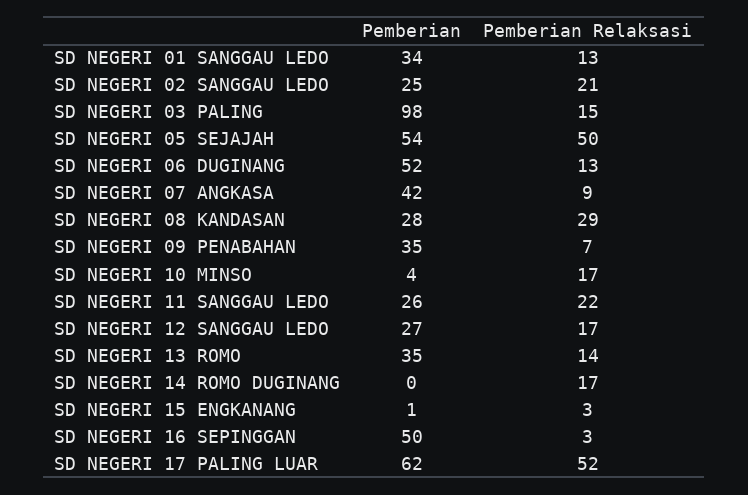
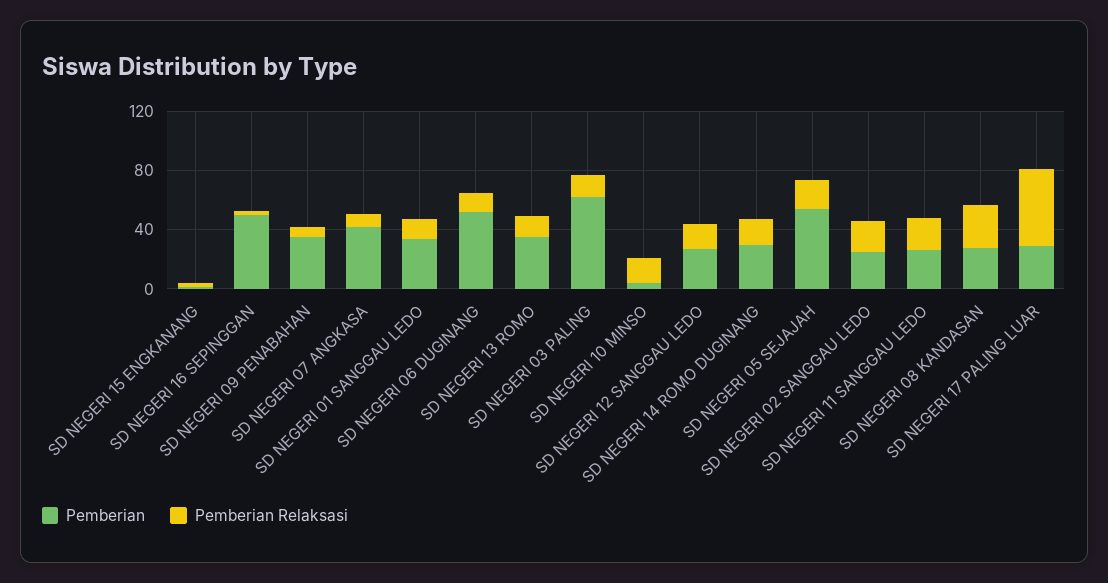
  {
    "Pemberian": {
      "SD NEGERI 01 SANGGAU LEDO": 34,
      "SD NEGERI 02 SANGGAU LEDO": 25,
-     "SD NEGERI 03 PALING": 98,
+     "SD NEGERI 03 PALING": 60,
      "SD NEGERI 05 SEJAJAH": 54,
      "SD NEGERI 06 DUGINANG": 52,
      "SD NEGERI 07 ANGKASA": 42,
      "SD NEGERI 08 KANDASAN": 28,
      "SD NEGERI 09 PENABAHAN": 35,
      "SD NEGERI 10 MINSO": 4,
      "SD NEGERI 11 SANGGAU LEDO": 26,
      "SD NEGERI 12 SANGGAU LEDO": 27,
      "SD NEGERI 13 ROMO": 35,
-     "SD NEGERI 14 ROMO DUGINANG": 0,
+     "SD NEGERI 14 ROMO DUGINANG": 30,
      "SD NEGERI 15 ENGKANANG": 1,
      "SD NEGERI 16 SEPINGGAN": 50,
-     "SD NEGERI 17 PALING LUAR": 62
+     "SD NEGERI 17 PALING LUAR": 30
    },
    "Pemberian Relaksasi": {
      "SD NEGERI 01 SANGGAU LEDO": 13,
      "SD NEGERI 02 SANGGAU LEDO": 21,
      "SD NEGERI 03 PALING": 15,
-     "SD NEGERI 05 SEJAJAH": 50,
+     "SD NEGERI 05 SEJAJAH": 20,
      "SD NEGERI 06 DUGINANG": 13,
      "SD NEGERI 07 ANGKASA": 9,
      "SD NEGERI 08 KANDASAN": 29,
      "SD NEGERI 09 PENABAHAN": 7,
      "SD NEGERI 10 MINSO": 17,
      "SD NEGERI 11 SANGGAU LEDO": 22,
      "SD NEGERI 12 SANGGAU LEDO": 17,
      "SD NEGERI 13 ROMO": 14,
      "SD NEGERI 14 ROMO DUGINANG": 17,
      "SD NEGERI 15 ENGKANANG": 3,
      "SD NEGERI 16 SEPINGGAN": 3,
      "SD NEGERI 17 PALING LUAR": 52
    }
  }

